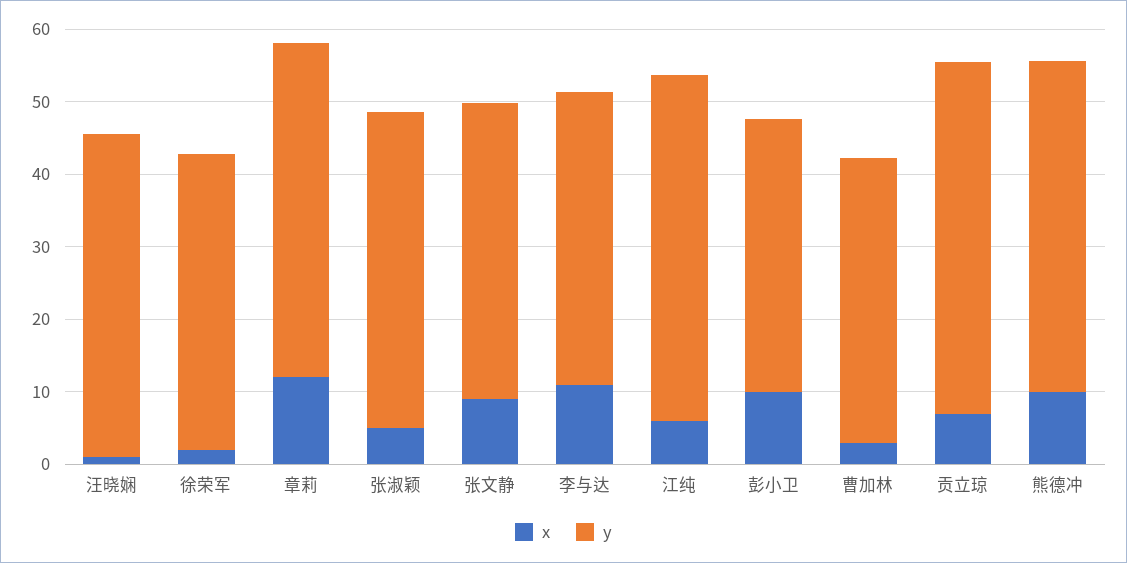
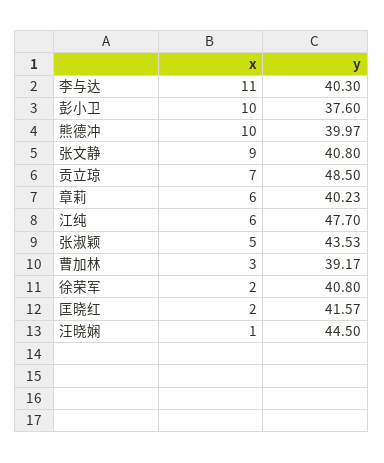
  {
    "x": {
      "汪晓娴": 1,
      "徐荣军": 2,
-     "章莉": 12,
+     "章莉": 6,
      "张淑颖": 5,
      "张文静": 9,
      "李与达": 11,
      "江纯": 6,
      "彭小卫": 10,
      "曹加林": 3,
      "贡立琼": 7,
-     "熊德冲": 10
+     "熊德冲": 10,
+     "匡晓红": 2
    },
    "y": {
      "汪晓娴": 44.5,
      "徐荣军": 40.8,
-     "章莉": 46,
+     "章莉": 40.23,
      "张淑颖": 43.53,
      "张文静": 40.8,
      "李与达": 40.3,
      "江纯": 47.7,
      "彭小卫": 37.6,
      "曹加林": 39.17,
      "贡立琼": 48.5,
-     "熊德冲": 46
+     "熊德冲": 39.97,
+     "匡晓红": 41.57
    }
  }

